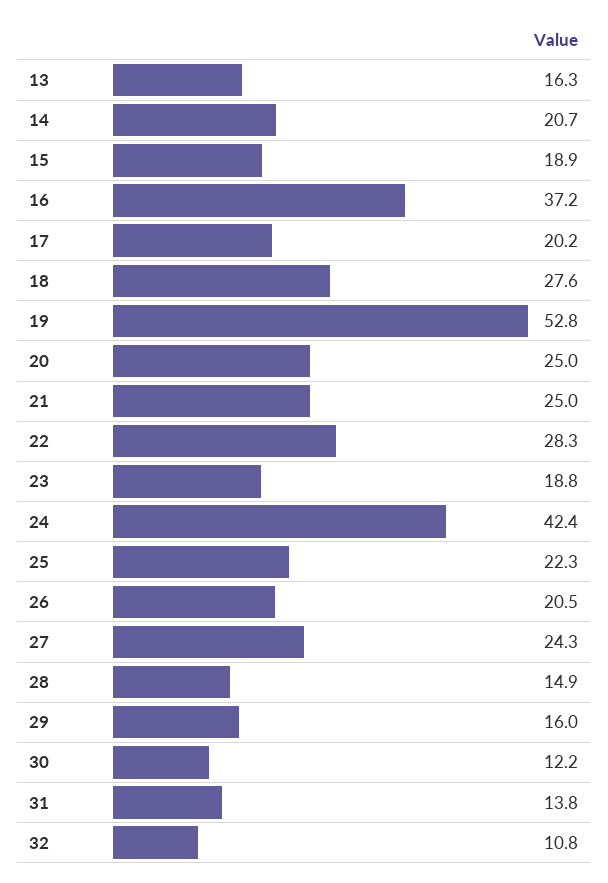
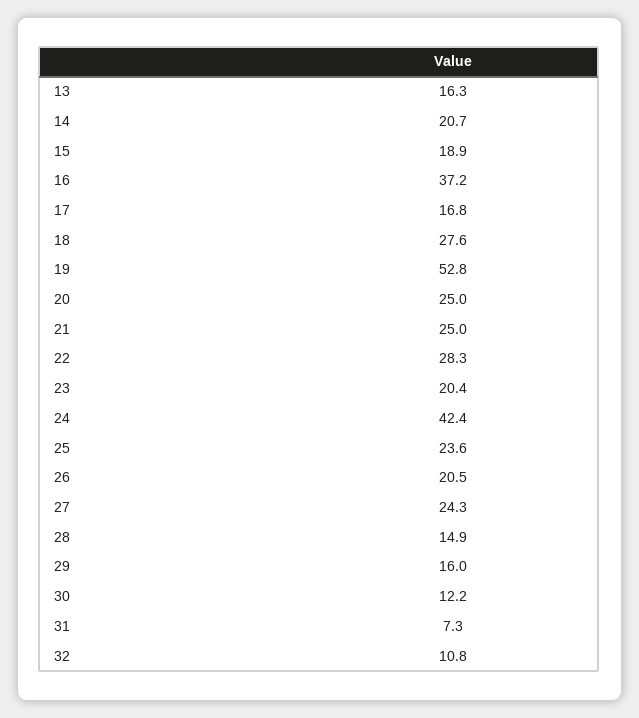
  {
    "13": 16.3,
    "14": 20.7,
    "15": 18.9,
    "16": 37.2,
-   "17": 20.2,
+   "17": 16.8,
    "18": 27.6,
    "19": 52.8,
    "20": 25,
    "21": 25,
    "22": 28.3,
-   "23": 18.8,
+   "23": 20.4,
    "24": 42.4,
-   "25": 22.3,
+   "25": 23.6,
    "26": 20.5,
    "27": 24.3,
    "28": 14.9,
    "29": 16,
    "30": 12.2,
-   "31": 13.8,
+   "31": 7.3,
    "32": 10.8
  }

